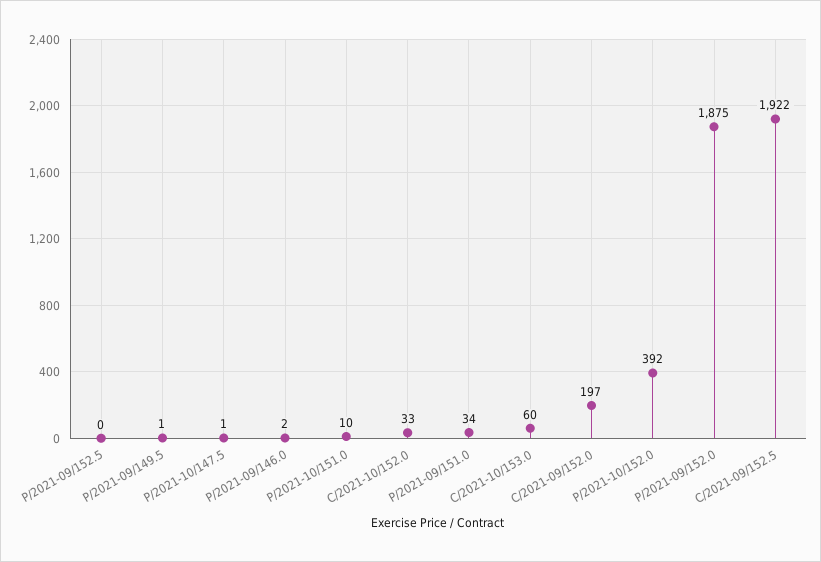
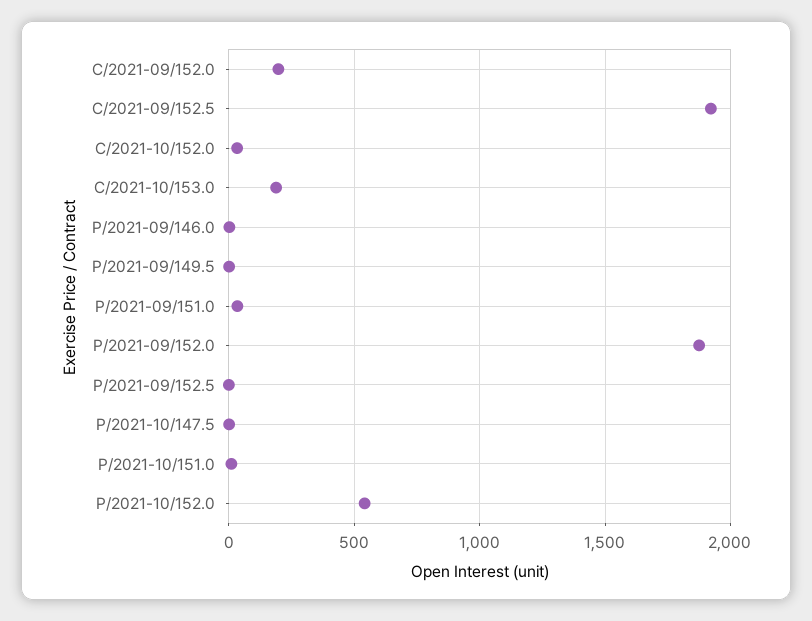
  {
    "P/2021-09/152.5": 0,
    "P/2021-09/149.5": 1,
    "P/2021-10/147.5": 1,
    "P/2021-09/146.0": 2,
    "P/2021-10/151.0": 10,
    "C/2021-10/152.0": 33,
    "P/2021-09/151.0": 34,
-   "C/2021-10/153.0": 60,
+   "C/2021-10/153.0": 200,
    "C/2021-09/152.0": 197,
-   "P/2021-10/152.0": 392,
+   "P/2021-10/152.0": 550,
    "P/2021-09/152.0": 1875,
    "C/2021-09/152.5": 1922
  }

